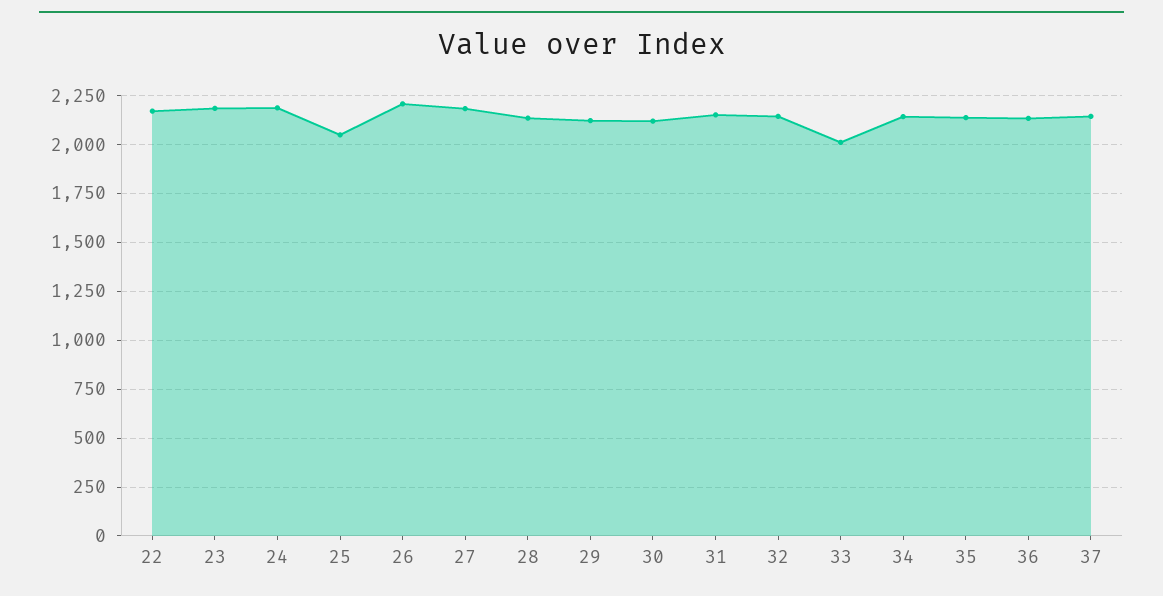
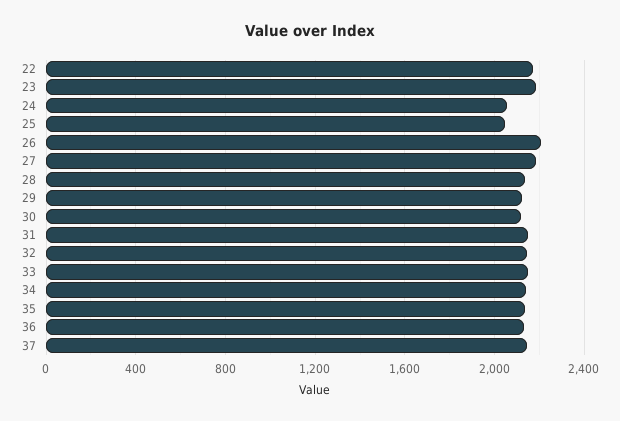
  {
    "22": 2150,
    "23": 2200,
-   "24": 2200,
+   "24": 2050,
    "25": 2050,
    "26": 2200,
    "27": 2200,
    "28": 2150,
    "29": 2100,
    "30": 2100,
    "31": 2150,
    "32": 2150,
-   "33": 2000,
+   "33": 2150,
    "34": 2150,
    "35": 2150,
    "36": 2150,
    "37": 2150
  }

